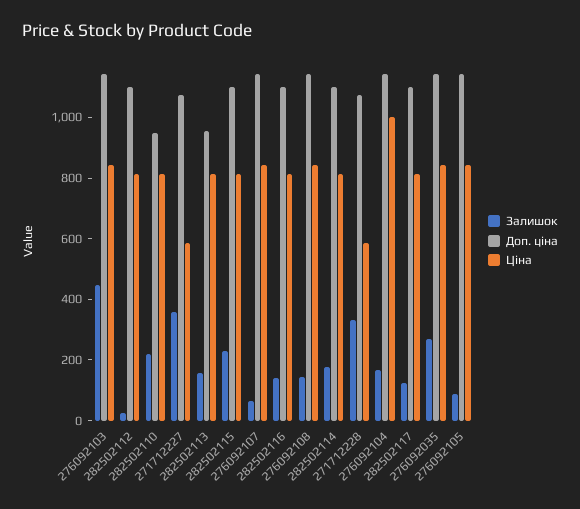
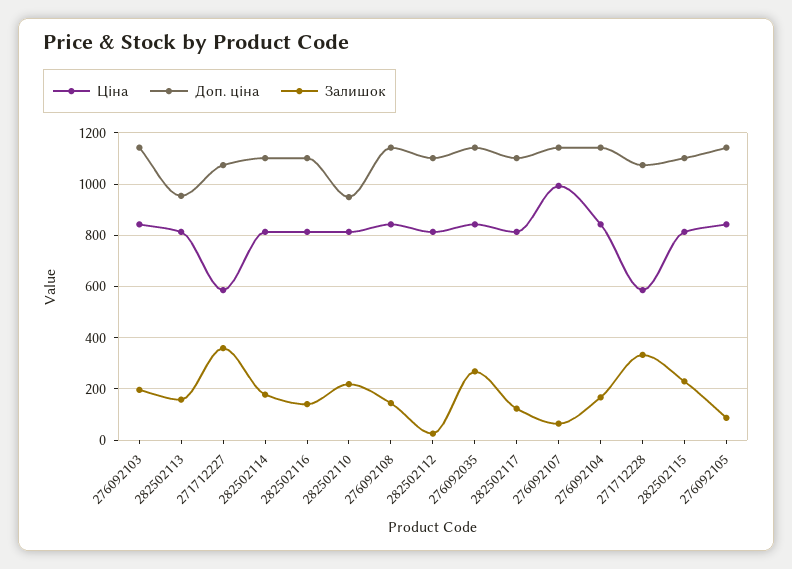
  {
    "Залишок": {
-     "276092103": 450,
+     "276092103": 200,
      "282502112": 25,
      "282502110": 225,
      "271712227": 350,
      "282502113": 150,
      "282502115": 225,
      "276092107": 75,
      "282502116": 150,
      "276092108": 150,
      "282502114": 175,
      "271712228": 325,
      "276092104": 175,
      "282502117": 125,
      "276092035": 275,
      "276092105": 75
    },
    "Доп. ціна": {
      "276092103": 1150,
      "282502112": 1100,
      "282502110": 950,
      "271712227": 1075,
      "282502113": 950,
      "282502115": 1100,
      "276092107": 1150,
      "282502116": 1100,
      "276092108": 1150,
      "282502114": 1100,
      "271712228": 1075,
      "276092104": 1150,
      "282502117": 1100,
      "276092035": 1150,
      "276092105": 1150
    },
    "Ціна": {
      "276092103": 850,
      "282502112": 825,
      "282502110": 825,
      "271712227": 575,
      "282502113": 825,
      "282502115": 825,
-     "276092107": 850,
+     "276092107": 1000,
      "282502116": 825,
      "276092108": 850,
      "282502114": 825,
      "271712228": 575,
-     "276092104": 1000,
+     "276092104": 850,
      "282502117": 825,
      "276092035": 850,
      "276092105": 850
    }
  }

